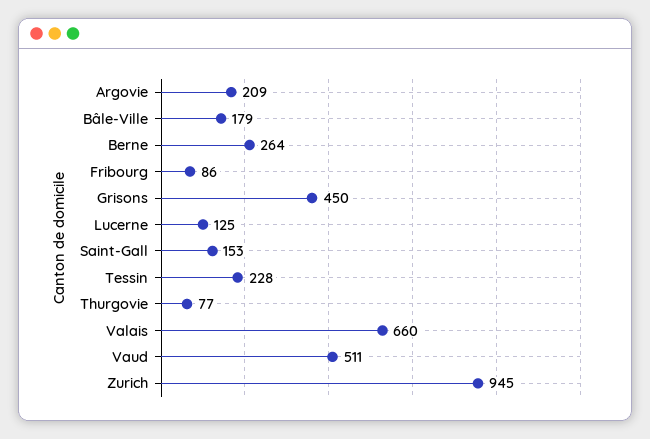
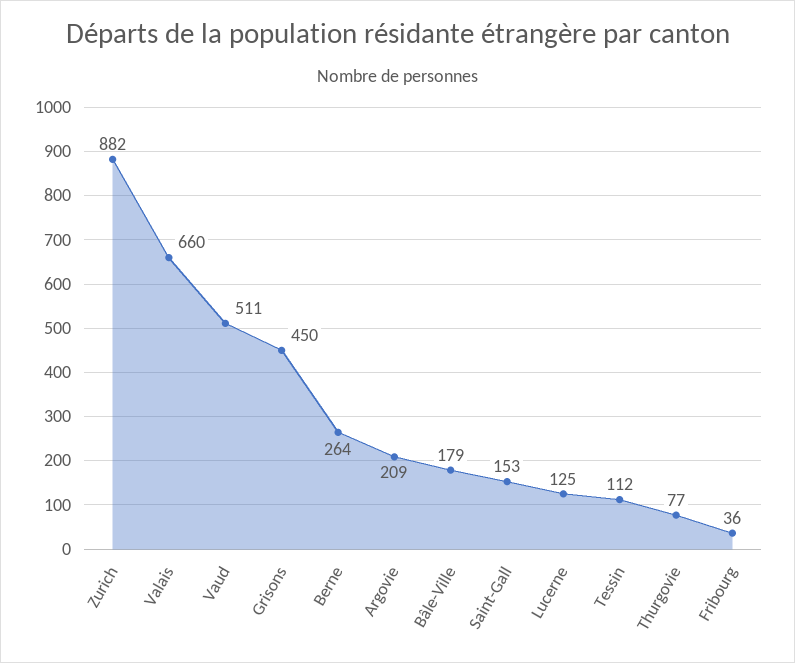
  {
    "Argovie": 209,
    "Bâle-Ville": 179,
    "Berne": 264,
-   "Fribourg": 86,
+   "Fribourg": 36,
    "Grisons": 450,
    "Lucerne": 125,
    "Saint-Gall": 153,
-   "Tessin": 228,
+   "Tessin": 112,
    "Thurgovie": 77,
    "Valais": 660,
    "Vaud": 511,
-   "Zurich": 945
+   "Zurich": 882
  }

